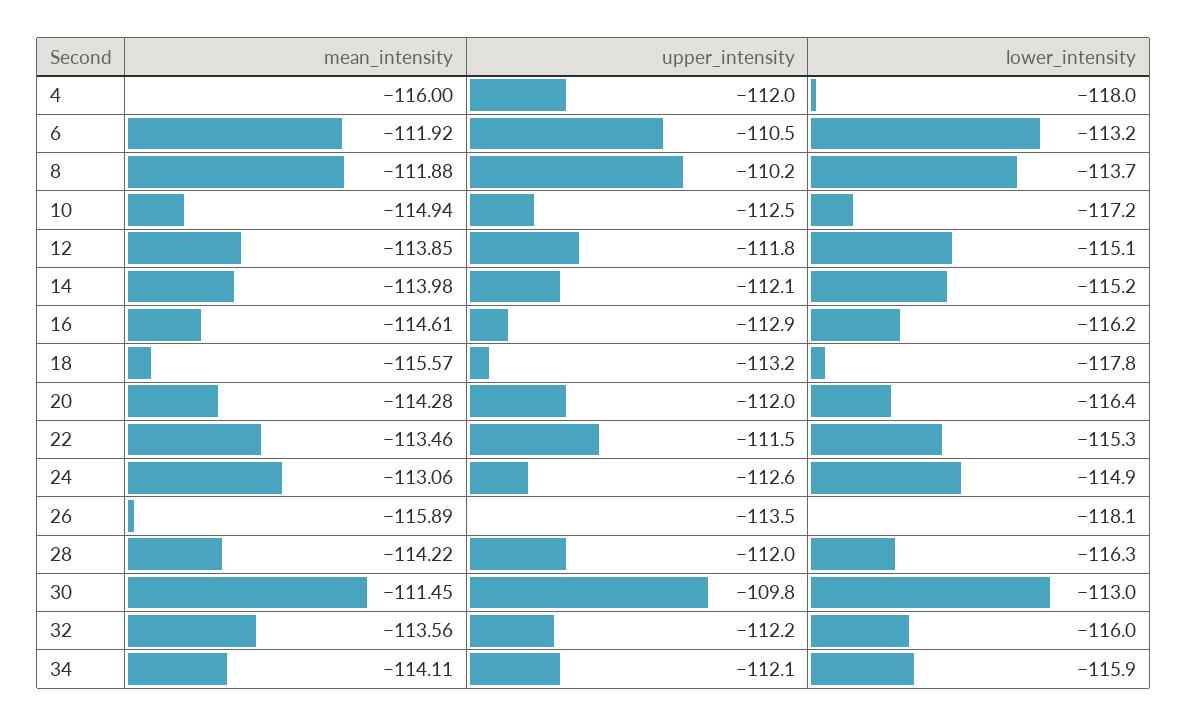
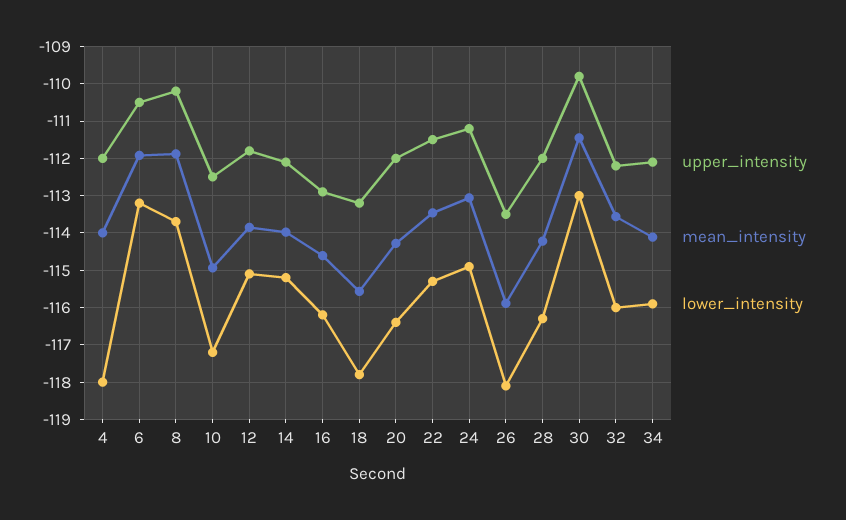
  {
    "mean_intensity": {
-     "4": -116,
+     "4": -114,
      "6": -111.92,
      "8": -111.88,
      "10": -114.94,
      "12": -113.85,
      "14": -113.98,
      "16": -114.61,
      "18": -115.57,
      "20": -114.28,
      "22": -113.46,
      "24": -113.06,
      "26": -115.89,
      "28": -114.22,
      "30": -111.45,
      "32": -113.56,
      "34": -114.11
    },
    "upper_intensity": {
      "4": -112,
      "6": -110.5,
      "8": -110.2,
      "10": -112.5,
      "12": -111.8,
      "14": -112.1,
      "16": -112.9,
      "18": -113.2,
      "20": -112,
      "22": -111.5,
-     "24": -112.6,
+     "24": -111.2,
      "26": -113.5,
      "28": -112,
      "30": -109.8,
      "32": -112.2,
      "34": -112.1
    },
    "lower_intensity": {
      "4": -118,
      "6": -113.2,
      "8": -113.7,
      "10": -117.2,
      "12": -115.1,
      "14": -115.2,
      "16": -116.2,
      "18": -117.8,
      "20": -116.4,
      "22": -115.3,
      "24": -114.9,
      "26": -118.1,
      "28": -116.3,
      "30": -113,
      "32": -116,
      "34": -115.9
    }
  }

